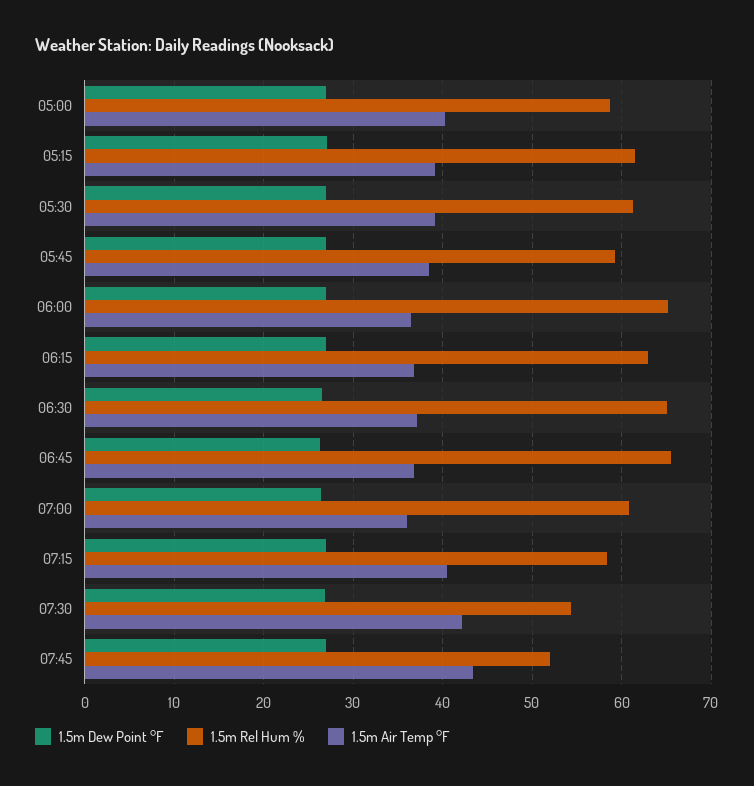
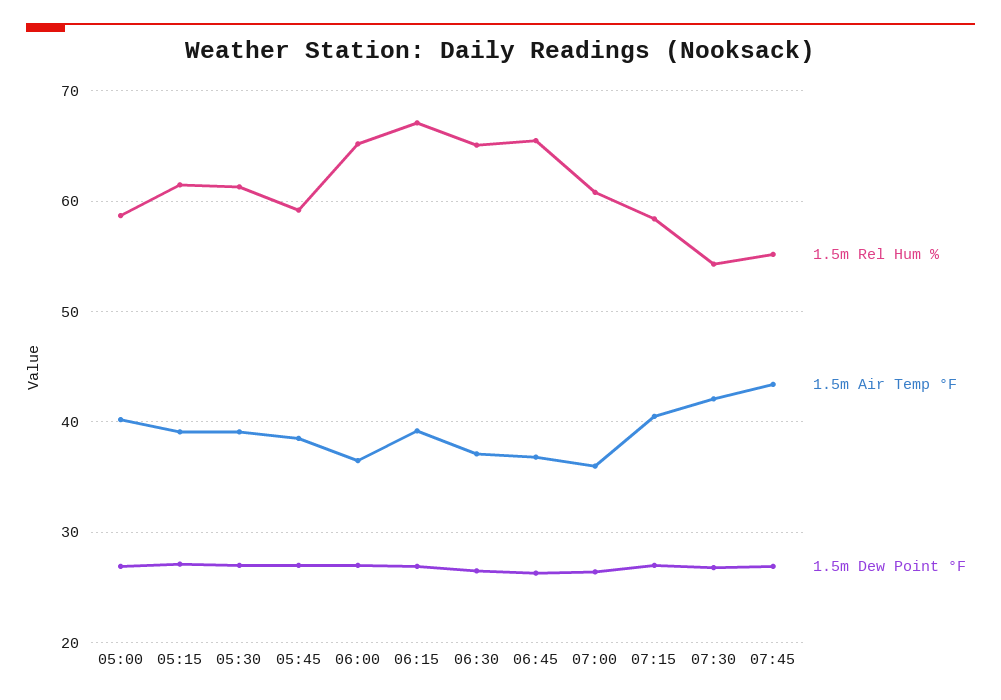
  {
    "1.5m Dew Point °F": {
      "05:00": 27,
      "05:15": 27,
      "05:30": 27,
      "05:45": 27,
      "06:00": 27,
      "06:15": 27,
      "06:30": 27,
      "06:45": 26,
      "07:00": 26,
      "07:15": 27,
      "07:30": 27,
      "07:45": 27
    },
    "1.5m Rel Hum %": {
      "05:00": 59,
      "05:15": 62,
      "05:30": 61,
      "05:45": 59,
      "06:00": 65,
-     "06:15": 63,
+     "06:15": 67,
      "06:30": 65,
      "06:45": 66,
      "07:00": 61,
      "07:15": 58,
      "07:30": 54,
-     "07:45": 52
+     "07:45": 55
    },
    "1.5m Air Temp °F": {
      "05:00": 40,
      "05:15": 39,
      "05:30": 39,
      "05:45": 39,
      "06:00": 37,
-     "06:15": 37,
+     "06:15": 39,
      "06:30": 37,
      "06:45": 37,
      "07:00": 36,
      "07:15": 41,
      "07:30": 42,
      "07:45": 43
    }
  }

